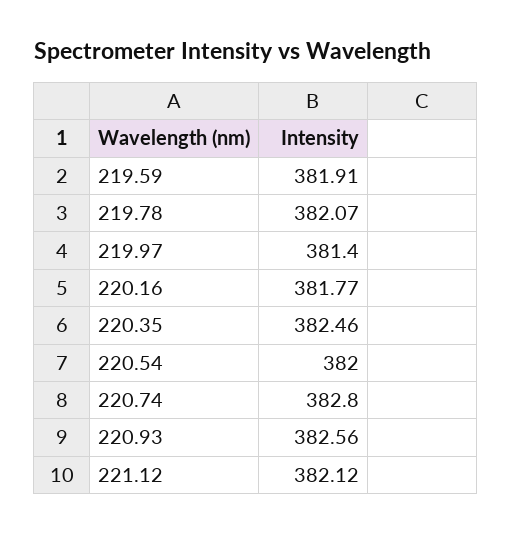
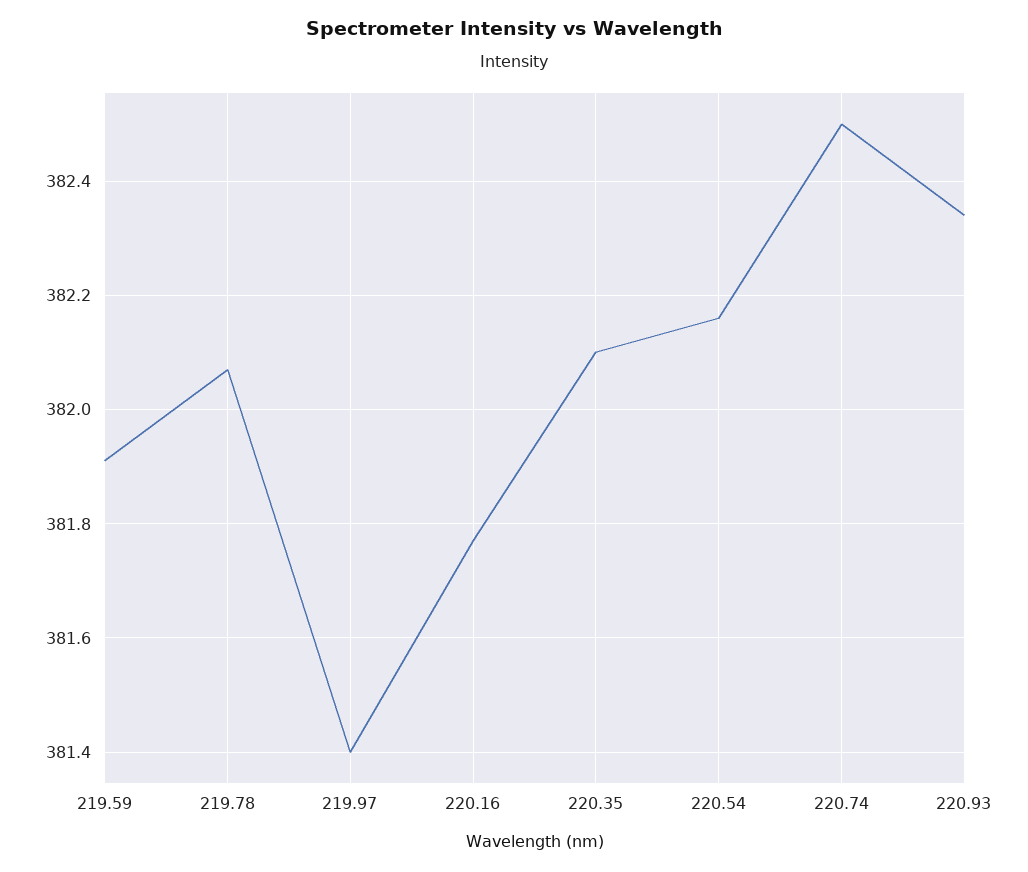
  {
    "219.59": 381.91,
    "219.78": 382.07,
    "219.97": 381.4,
    "220.16": 381.77,
-   "220.35": 382.46,
+   "220.35": 382.1,
-   "220.54": 382,
+   "220.54": 382.15,
-   "220.74": 382.8,
+   "220.74": 382.5,
-   "220.93": 382.56,
+   "220.93": 382.35
-   "221.12": 382.12
  }

